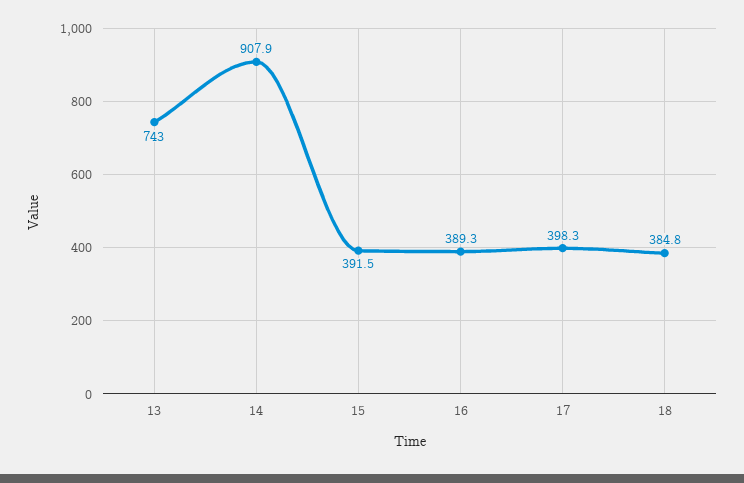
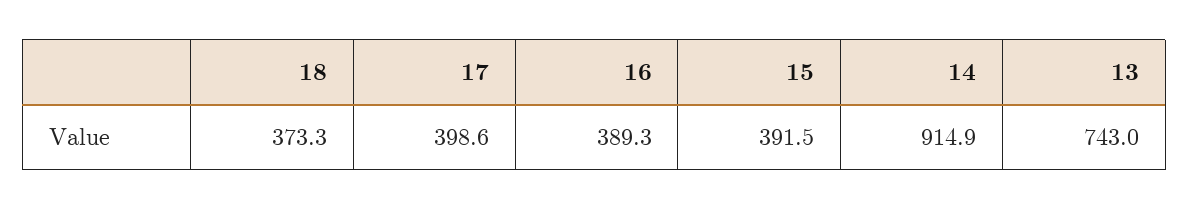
  {
    "13": 743,
-   "14": 907.9,
+   "14": 914.9,
    "15": 391.5,
    "16": 389.3,
-   "17": 398.3,
+   "17": 398.6,
-   "18": 384.8
+   "18": 373.3
  }

